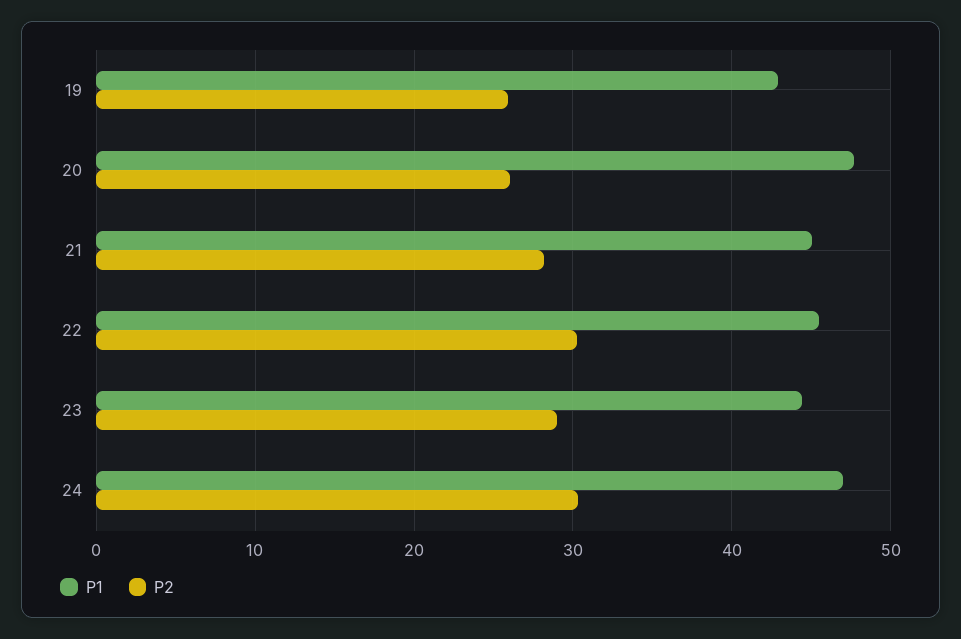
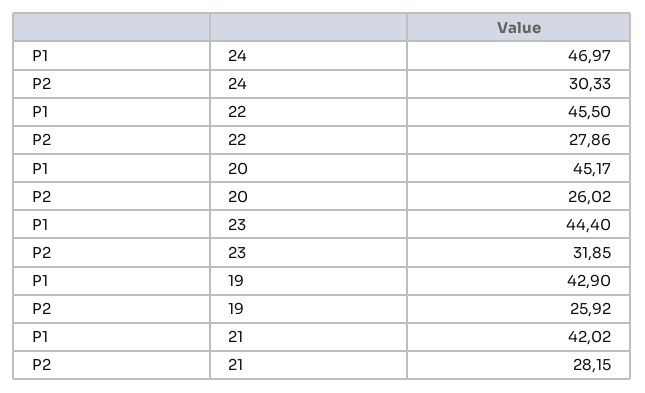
  {
    "P1": {
      "19": 42.9,
-     "20": 48,
+     "20": 45.17,
-     "21": 45,
+     "21": 42.02,
      "22": 45.5,
      "23": 44.4,
      "24": 46.97
    },
    "P2": {
      "19": 25.92,
      "20": 26.02,
      "21": 28.15,
-     "22": 30,
+     "22": 27.86,
-     "23": 29,
+     "23": 31.85,
      "24": 30.33
    }
  }

